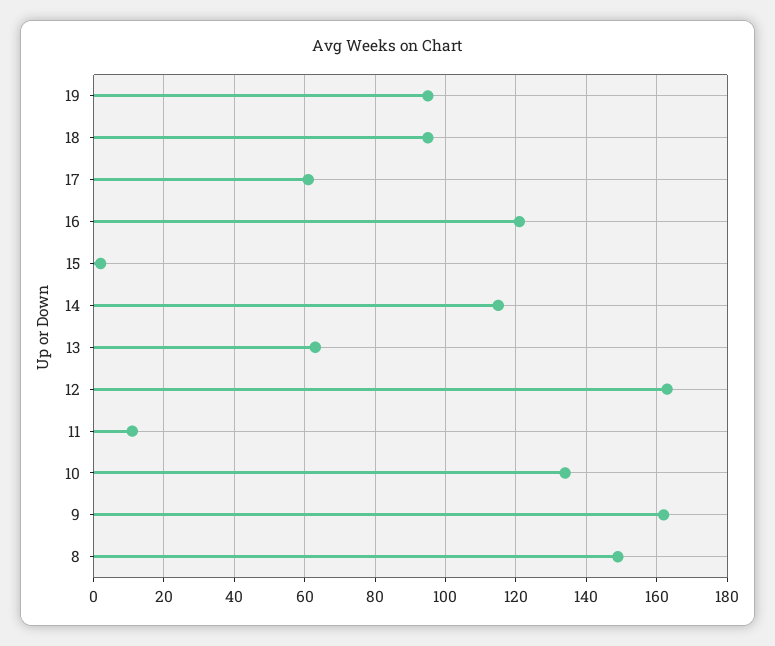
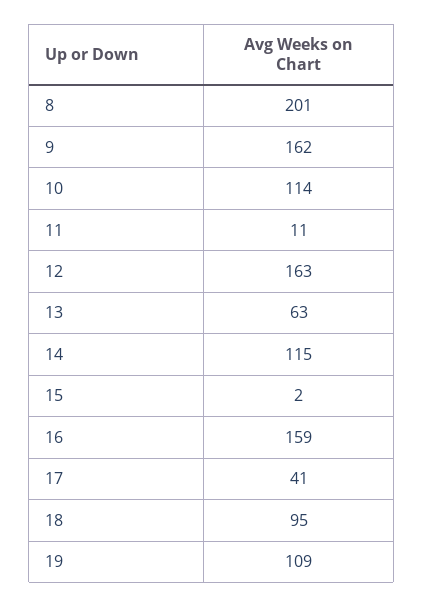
  {
-   "19": 95,
+   "19": 109,
    "18": 95,
-   "17": 60,
+   "17": 41,
-   "16": 120,
+   "16": 159,
    "15": 2,
    "14": 115,
    "13": 63,
    "12": 163,
    "11": 11,
-   "10": 135,
+   "10": 114,
    "9": 162,
-   "8": 150
+   "8": 201
  }

